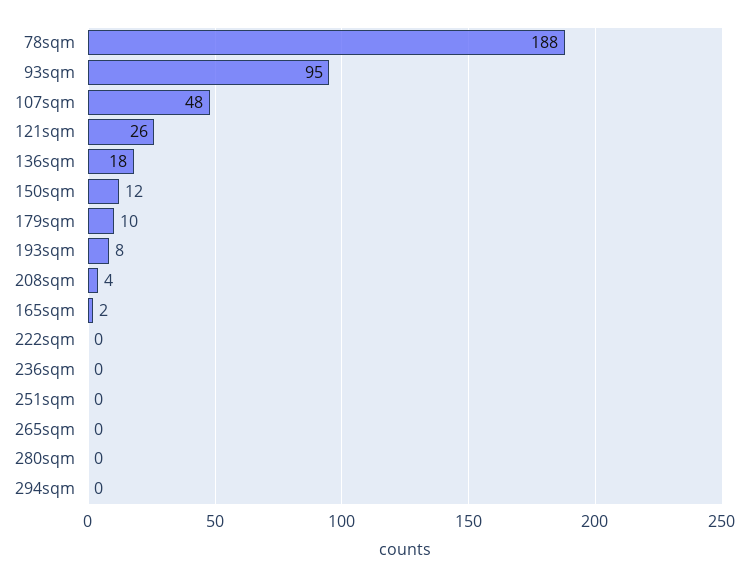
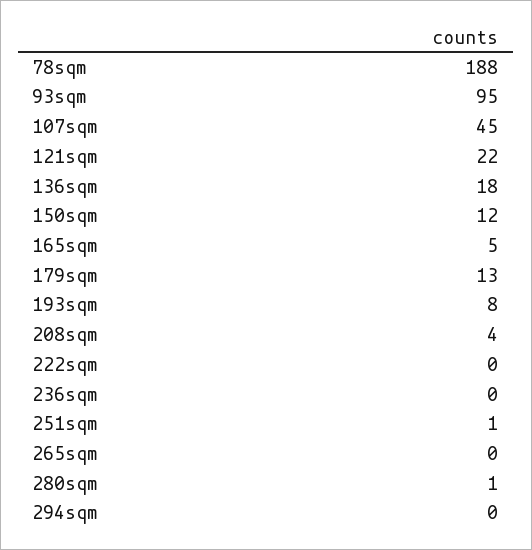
  {
    "78sqm": 188,
    "93sqm": 95,
-   "107sqm": 48,
+   "107sqm": 45,
-   "121sqm": 26,
+   "121sqm": 22,
    "136sqm": 18,
    "150sqm": 12,
-   "179sqm": 10,
+   "179sqm": 13,
    "193sqm": 8,
    "208sqm": 4,
-   "165sqm": 2,
+   "165sqm": 5,
    "222sqm": 0,
    "236sqm": 0,
-   "251sqm": 0,
+   "251sqm": 1,
    "265sqm": 0,
-   "280sqm": 0,
+   "280sqm": 1,
    "294sqm": 0
  }

